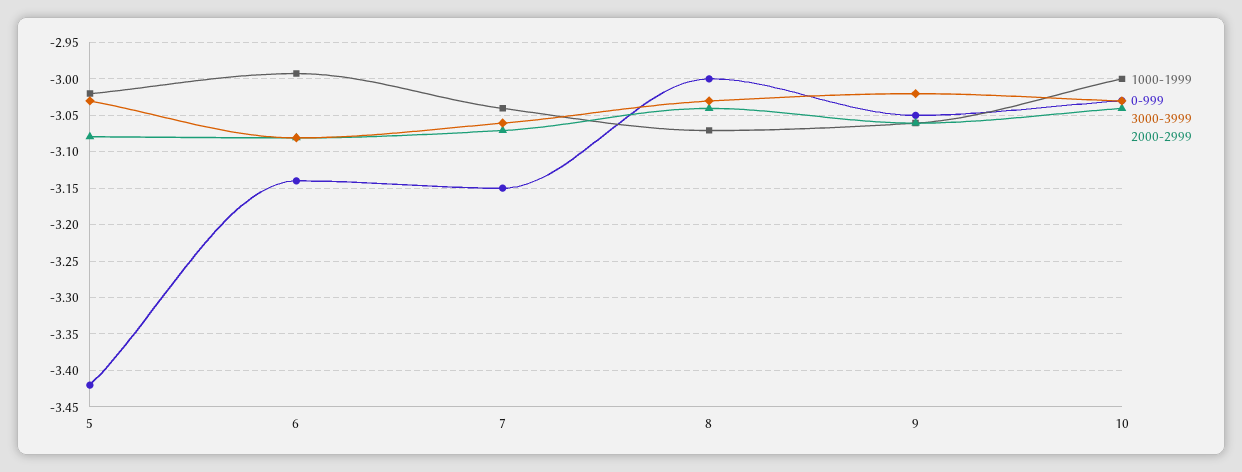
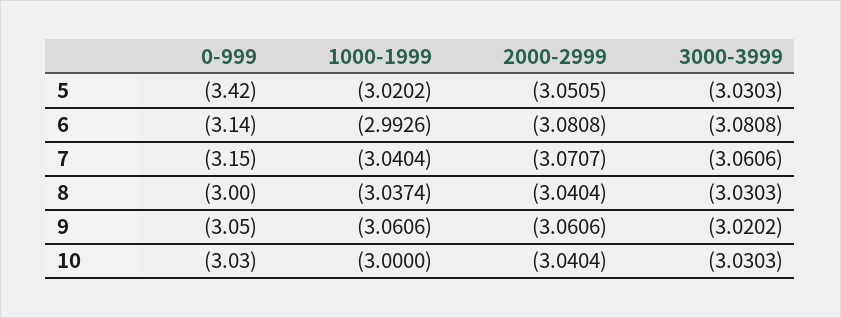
  {
    "1000-1999": {
      "5": -3.0202,
      "6": -2.9926,
      "7": -3.0404,
-     "8": -3.07,
+     "8": -3.0374,
      "9": -3.0606,
      "10": -3
    },
    "0-999": {
      "5": -3.42,
      "6": -3.14,
      "7": -3.15,
      "8": -3,
      "9": -3.05,
      "10": -3.03
    },
    "3000-3999": {
      "5": -3.0303,
      "6": -3.0808,
      "7": -3.0606,
      "8": -3.0303,
      "9": -3.0202,
      "10": -3.0303
    },
    "2000-2999": {
-     "5": -3.08,
+     "5": -3.0505,
      "6": -3.0808,
      "7": -3.0707,
      "8": -3.0404,
      "9": -3.0606,
      "10": -3.0404
    }
  }

